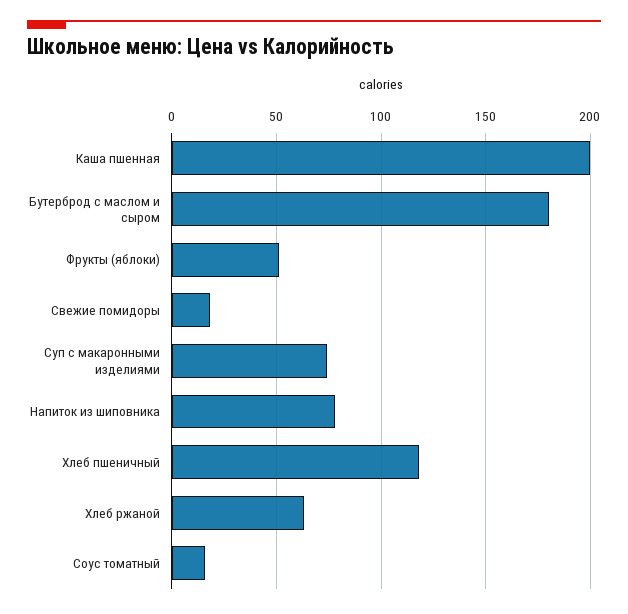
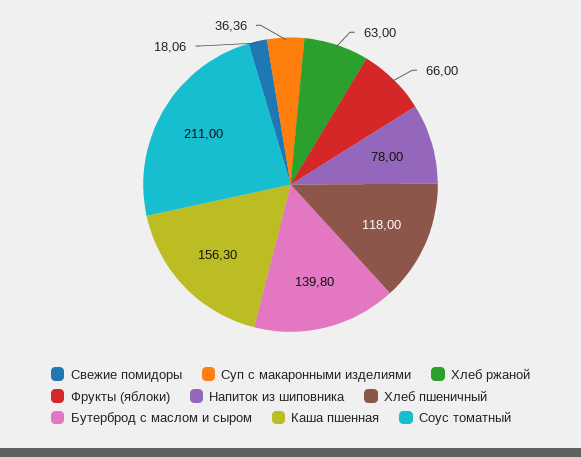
  {
-   "Каша пшенная": 200,
+   "Каша пшенная": 156.3,
-   "Бутерброд с маслом и сыром": 180,
+   "Бутерброд с маслом и сыром": 139.8,
-   "Фрукты (яблоки)": 50,
+   "Фрукты (яблоки)": 66,
    "Свежие помидоры": 18.06,
-   "Суп с макаронными изделиями": 75,
+   "Суп с макаронными изделиями": 36.36,
    "Напиток из шиповника": 78,
    "Хлеб пшеничный": 118,
    "Хлеб ржаной": 63,
-   "Соус томатный": 15
+   "Соус томатный": 211
  }

